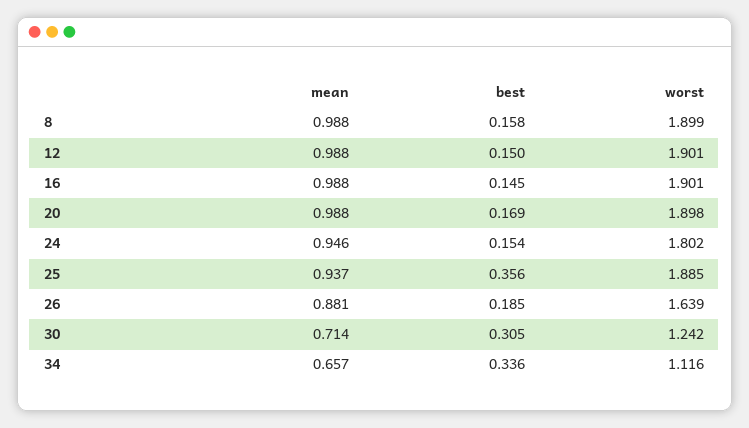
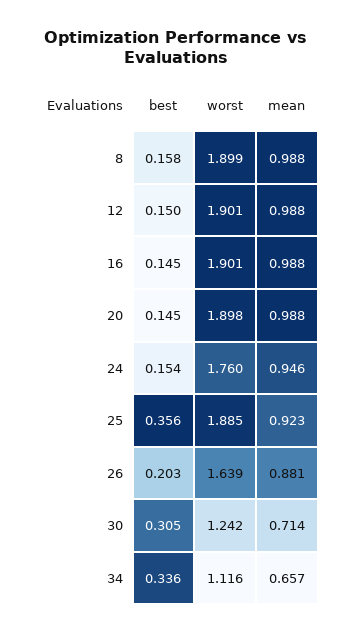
  {
    "mean": {
      "8": 0.988,
      "12": 0.988,
      "16": 0.988,
      "20": 0.988,
      "24": 0.946,
-     "25": 0.937,
+     "25": 0.923,
      "26": 0.881,
      "30": 0.714,
      "34": 0.657
    },
    "best": {
      "8": 0.158,
      "12": 0.15,
      "16": 0.145,
-     "20": 0.169,
+     "20": 0.145,
      "24": 0.154,
      "25": 0.356,
-     "26": 0.185,
+     "26": 0.203,
      "30": 0.305,
      "34": 0.336
    },
    "worst": {
      "8": 1.899,
      "12": 1.901,
      "16": 1.901,
      "20": 1.898,
-     "24": 1.802,
+     "24": 1.76,
      "25": 1.885,
      "26": 1.639,
      "30": 1.242,
      "34": 1.116
    }
  }

